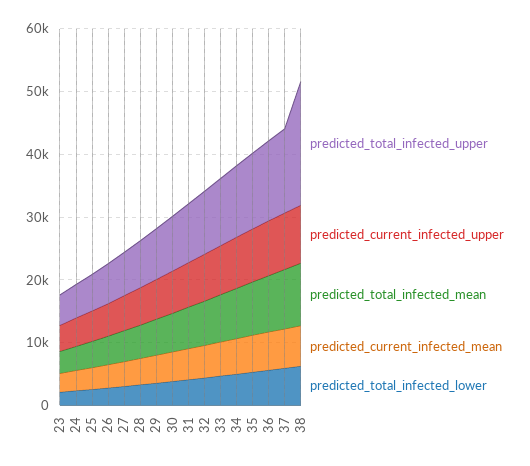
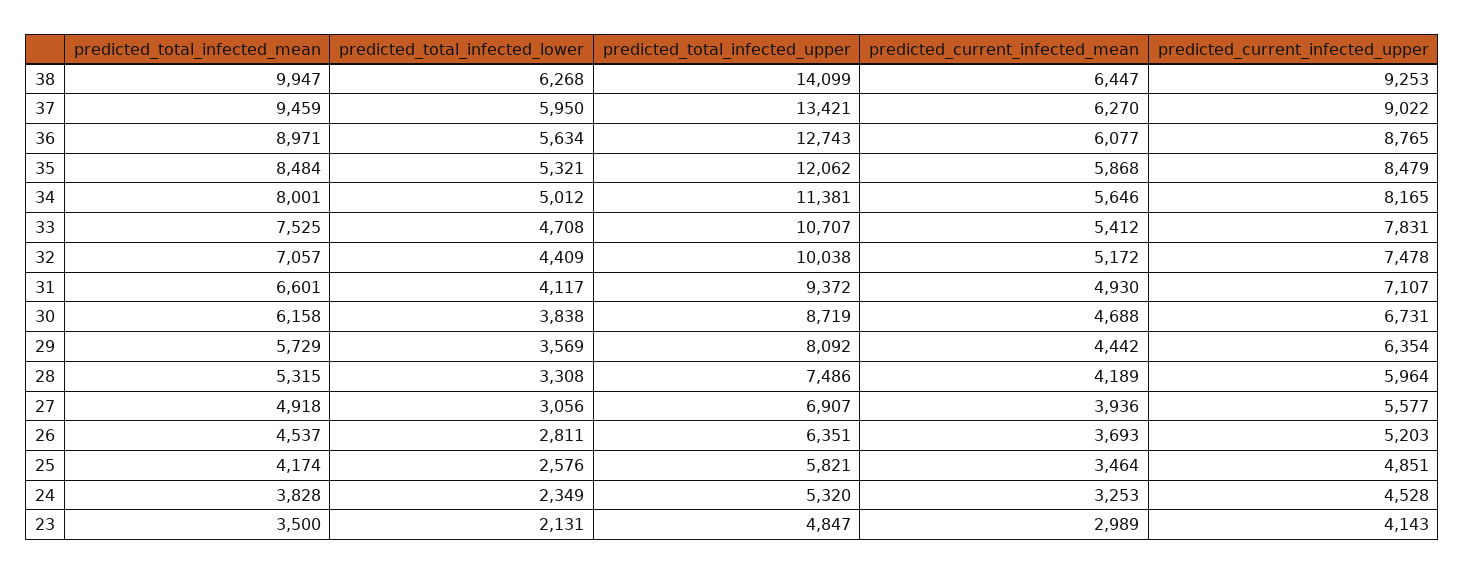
  {
    "predicted_total_infected_upper": {
      "23": 4847,
      "24": 5320,
      "25": 5821,
      "26": 6351,
      "27": 6907,
      "28": 7486,
      "29": 8092,
      "30": 8719,
      "31": 9372,
      "32": 10038,
      "33": 10707,
      "34": 11381,
      "35": 12062,
      "36": 12743,
      "37": 13421,
-     "38": 20000
+     "38": 14099
    },
    "predicted_current_infected_upper": {
      "23": 4143,
      "24": 4528,
      "25": 4851,
      "26": 5203,
      "27": 5577,
      "28": 5964,
      "29": 6354,
      "30": 6731,
      "31": 7107,
      "32": 7478,
      "33": 7831,
      "34": 8165,
      "35": 8479,
      "36": 8765,
      "37": 9022,
      "38": 9253
    },
    "predicted_total_infected_mean": {
      "23": 3500,
      "24": 3828,
      "25": 4174,
      "26": 4537,
      "27": 4918,
      "28": 5315,
      "29": 5729,
      "30": 6158,
      "31": 6601,
      "32": 7057,
      "33": 7525,
      "34": 8001,
      "35": 8484,
      "36": 8971,
      "37": 9459,
      "38": 9947
    },
    "predicted_current_infected_mean": {
      "23": 2989,
      "24": 3253,
      "25": 3464,
      "26": 3693,
      "27": 3936,
      "28": 4189,
      "29": 4442,
      "30": 4688,
      "31": 4930,
      "32": 5172,
      "33": 5412,
      "34": 5646,
      "35": 5868,
      "36": 6077,
      "37": 6270,
      "38": 6447
    },
    "predicted_total_infected_lower": {
      "23": 2131,
      "24": 2349,
      "25": 2576,
      "26": 2811,
      "27": 3056,
      "28": 3308,
      "29": 3569,
      "30": 3838,
      "31": 4117,
      "32": 4409,
      "33": 4708,
      "34": 5012,
      "35": 5321,
      "36": 5634,
      "37": 5950,
      "38": 6268
    }
  }

